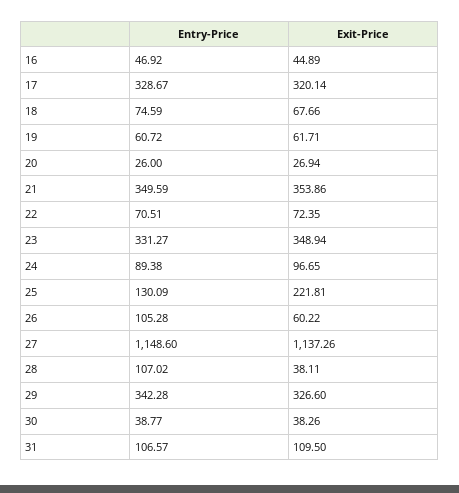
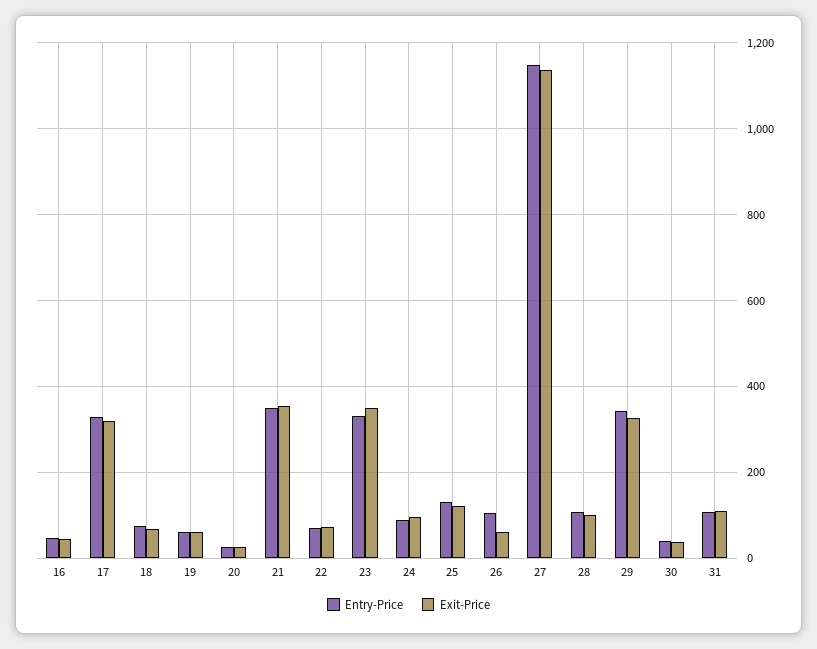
  {
    "Entry-Price": {
      "16": 46.92,
      "17": 328.67,
      "18": 74.59,
      "19": 60.72,
      "20": 26,
      "21": 349.59,
      "22": 70.51,
      "23": 331.27,
      "24": 89.38,
      "25": 130.09,
      "26": 105.28,
      "27": 1148.6,
      "28": 107.02,
      "29": 342.28,
      "30": 38.77,
      "31": 106.57
    },
    "Exit-Price": {
      "16": 44.89,
      "17": 320.14,
      "18": 67.66,
      "19": 61.71,
      "20": 26.94,
      "21": 353.86,
      "22": 72.35,
      "23": 348.94,
      "24": 96.65,
-     "25": 221.81,
+     "25": 120,
      "26": 60.22,
      "27": 1137.26,
-     "28": 38.11,
+     "28": 100,
      "29": 326.6,
      "30": 38.26,
      "31": 109.5
    }
  }

